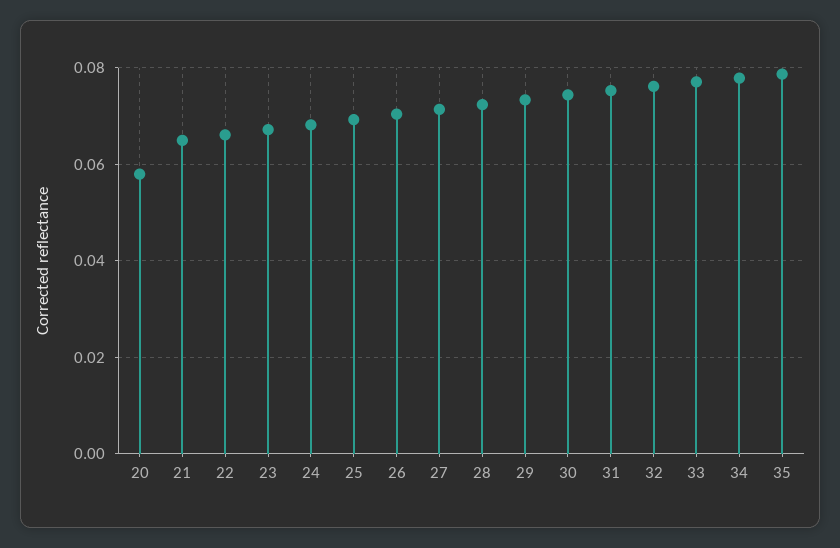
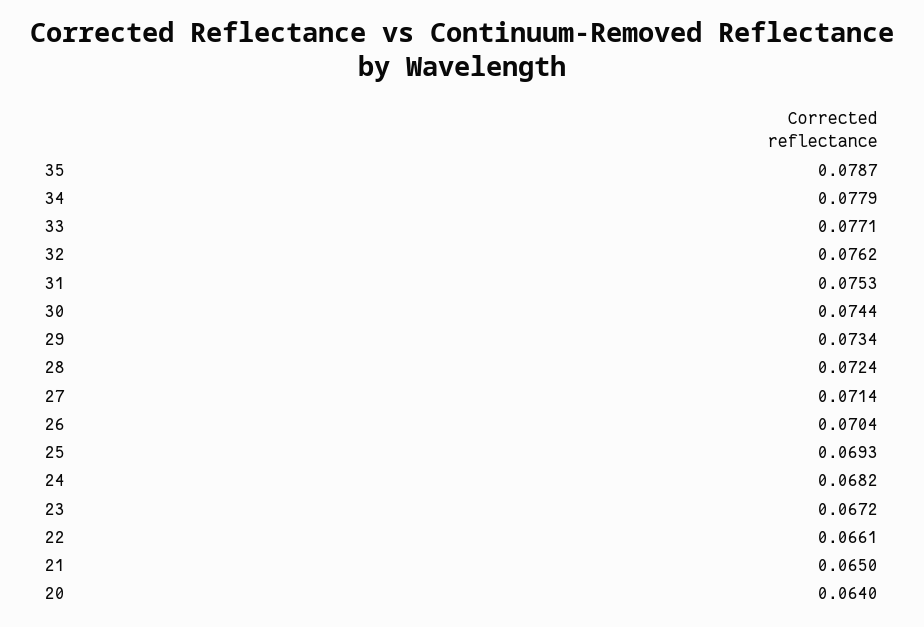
  {
-   "20": 0.058,
+   "20": 0.064,
    "21": 0.065,
    "22": 0.0661,
    "23": 0.0672,
    "24": 0.0682,
    "25": 0.0693,
    "26": 0.0704,
    "27": 0.0714,
    "28": 0.0724,
    "29": 0.0734,
    "30": 0.0744,
    "31": 0.0753,
    "32": 0.0762,
    "33": 0.0771,
    "34": 0.0779,
    "35": 0.0787
  }

